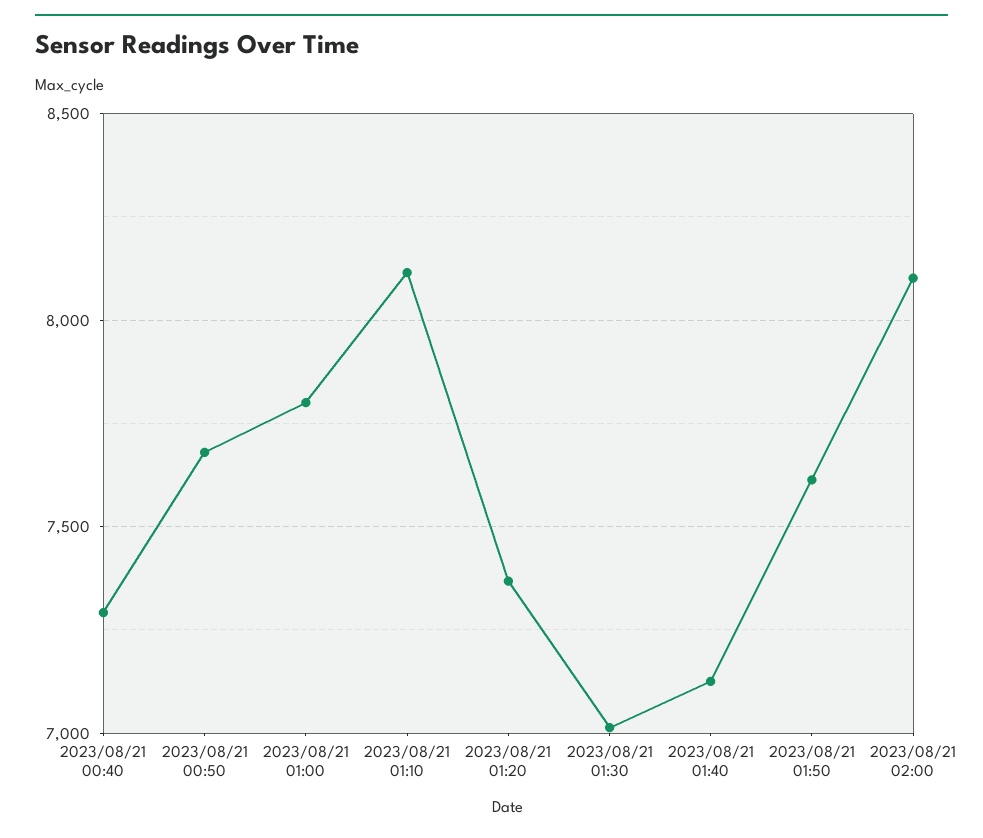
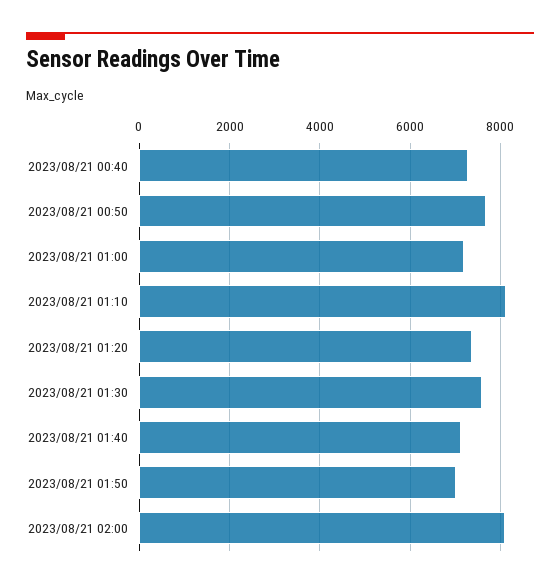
  {
    "2023/08/21 00:40": 7300,
    "2023/08/21 00:50": 7700,
-   "2023/08/21 01:00": 7800,
+   "2023/08/21 01:00": 7200,
    "2023/08/21 01:10": 8100,
    "2023/08/21 01:20": 7350,
-   "2023/08/21 01:30": 7000,
+   "2023/08/21 01:30": 7600,
    "2023/08/21 01:40": 7150,
-   "2023/08/21 01:50": 7600,
+   "2023/08/21 01:50": 7000,
    "2023/08/21 02:00": 8100
  }

